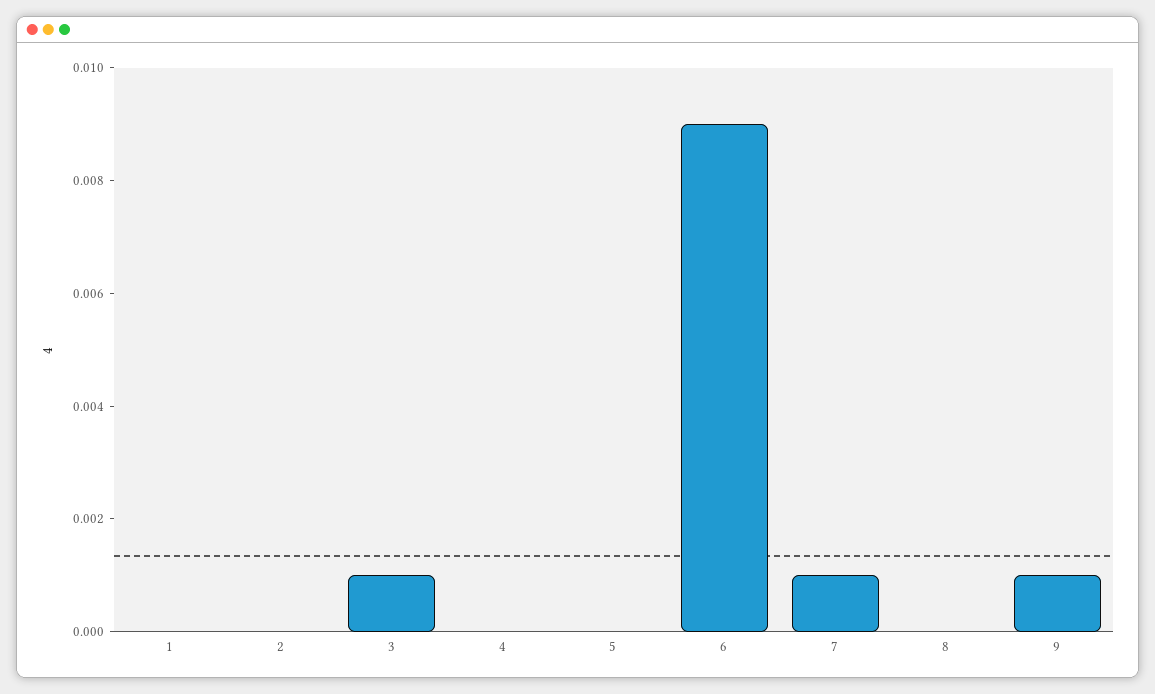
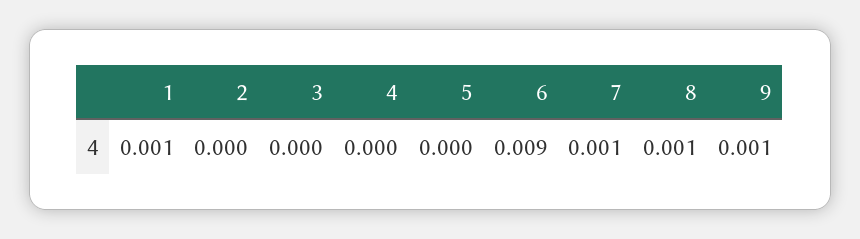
  {
-   "1": 0,
+   "1": 0.001,
    "2": 0,
-   "3": 0.001,
+   "3": 0,
    "4": 0,
    "5": 0,
    "6": 0.009,
    "7": 0.001,
-   "8": 0,
+   "8": 0.001,
    "9": 0.001
  }

